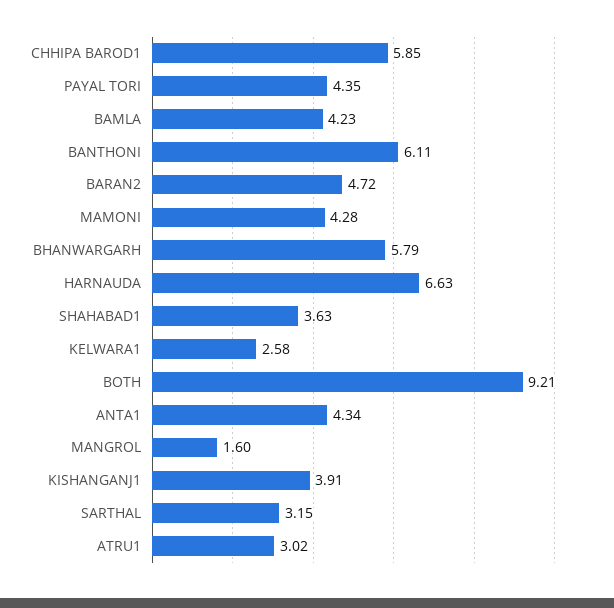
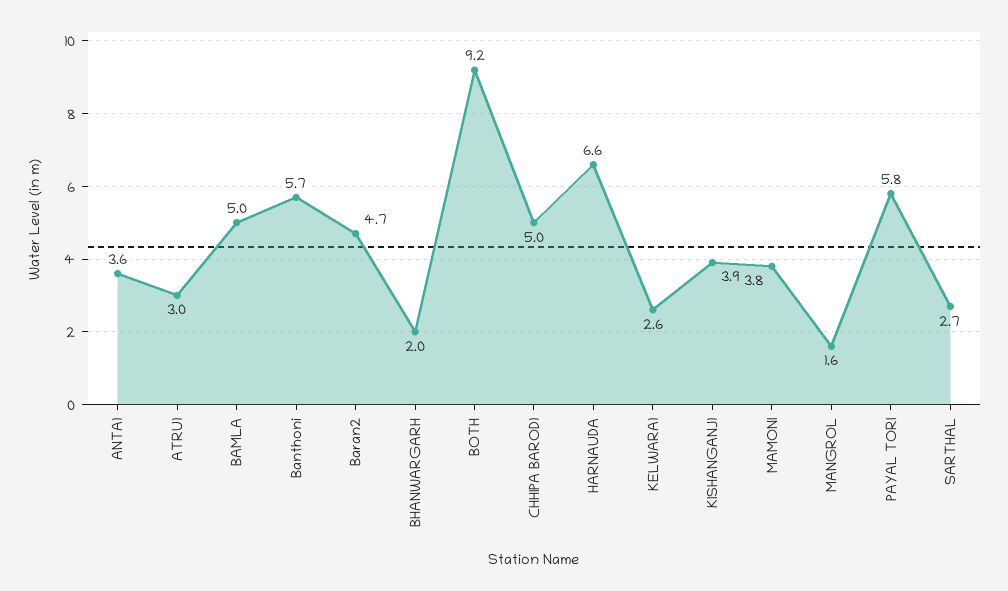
  {
-   "CHHIPA BAROD1": 5.85,
+   "CHHIPA BAROD1": 5,
-   "PAYAL TORI": 4.35,
+   "PAYAL TORI": 5.8,
-   "BAMLA": 4.23,
+   "BAMLA": 5,
-   "BANTHONI": 6.11,
+   "BANTHONI": 5.7,
    "BARAN2": 4.72,
-   "MAMONI": 4.28,
+   "MAMONI": 3.8,
-   "BHANWARGARH": 5.79,
+   "BHANWARGARH": 2,
    "HARNAUDA": 6.63,
-   "SHAHABAD1": 3.63,
    "KELWARA1": 2.58,
    "BOTH": 9.21,
-   "ANTA1": 4.34,
+   "ANTA1": 3.6,
    "MANGROL": 1.6,
    "KISHANGANJ1": 3.91,
-   "SARTHAL": 3.15,
+   "SARTHAL": 2.7,
    "ATRU1": 3.02
  }

